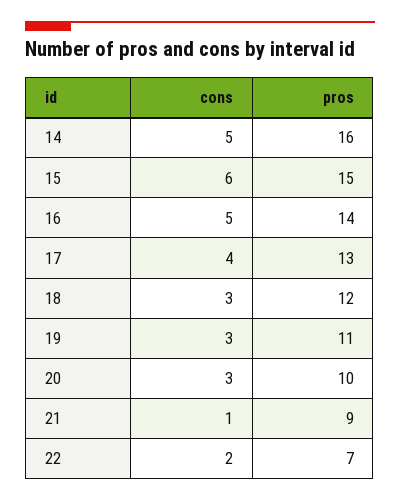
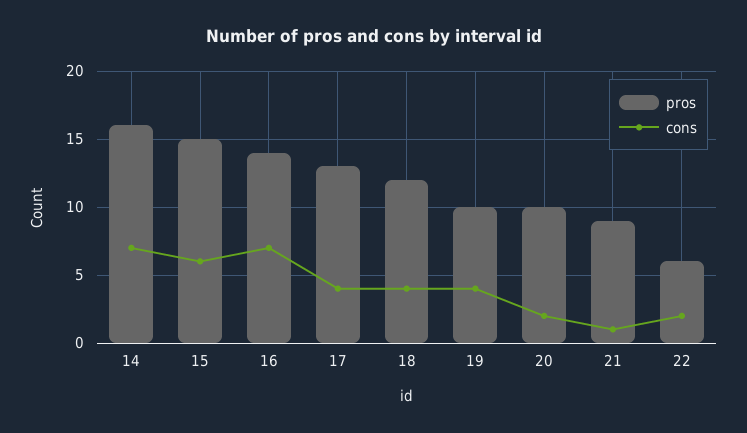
  {
    "cons": {
-     "14": 5,
+     "14": 7,
      "15": 6,
-     "16": 5,
+     "16": 7,
      "17": 4,
-     "18": 3,
+     "18": 4,
-     "19": 3,
+     "19": 4,
-     "20": 3,
+     "20": 2,
      "21": 1,
      "22": 2
    },
    "pros": {
      "14": 16,
      "15": 15,
      "16": 14,
      "17": 13,
      "18": 12,
-     "19": 11,
+     "19": 10,
      "20": 10,
      "21": 9,
-     "22": 7
+     "22": 6
    }
  }

